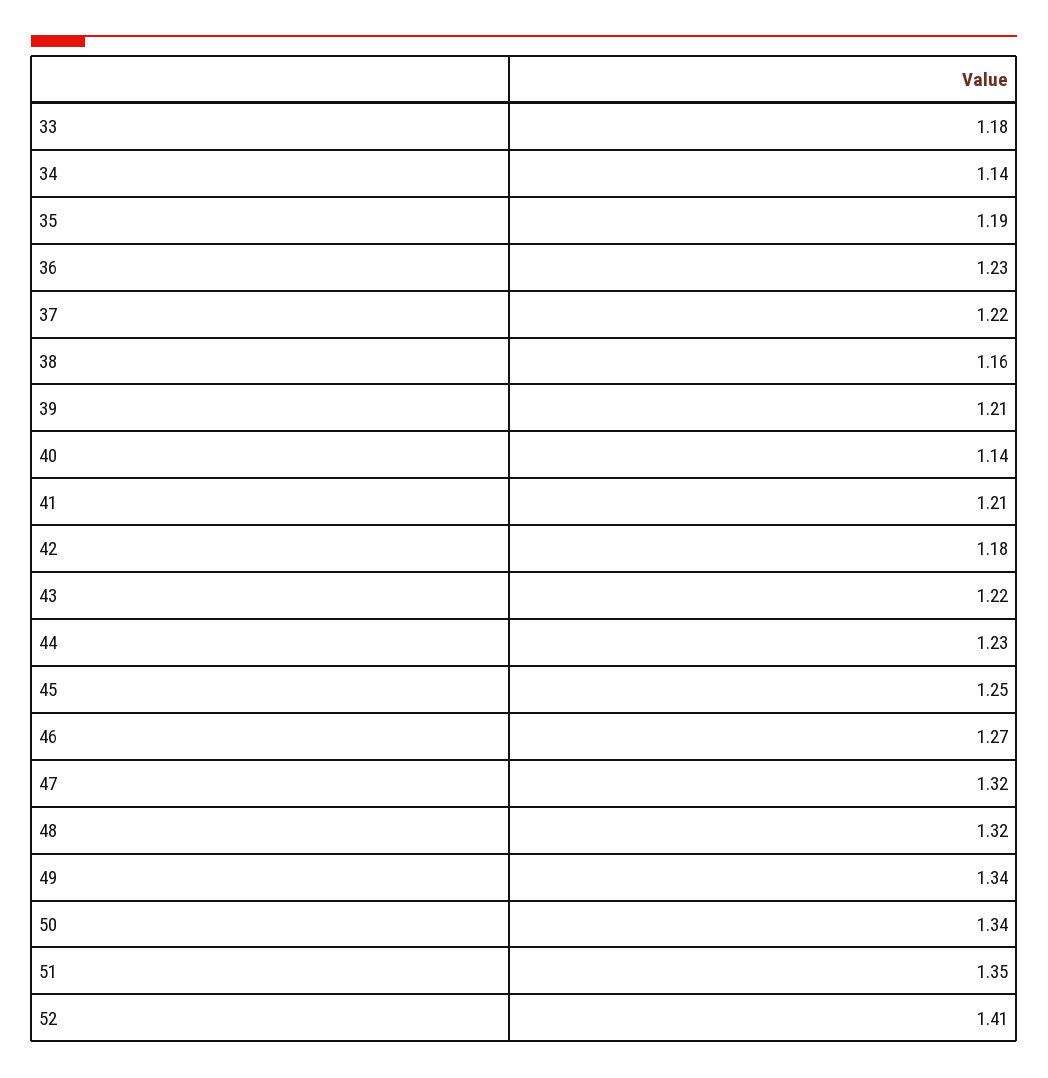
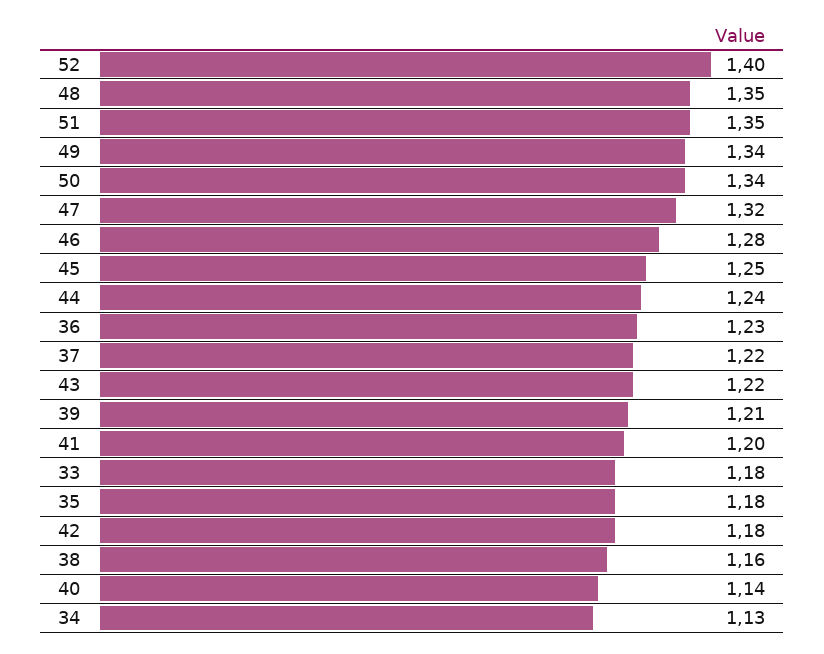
  {
    "33": 1.18,
-   "34": 1.14,
+   "34": 1.13,
-   "35": 1.19,
+   "35": 1.18,
    "36": 1.23,
    "37": 1.22,
    "38": 1.16,
    "39": 1.21,
    "40": 1.14,
-   "41": 1.21,
+   "41": 1.2,
    "42": 1.18,
    "43": 1.22,
-   "44": 1.23,
+   "44": 1.24,
    "45": 1.25,
-   "46": 1.27,
+   "46": 1.28,
    "47": 1.32,
-   "48": 1.32,
+   "48": 1.35,
    "49": 1.34,
    "50": 1.34,
    "51": 1.35,
-   "52": 1.41
+   "52": 1.4
  }

